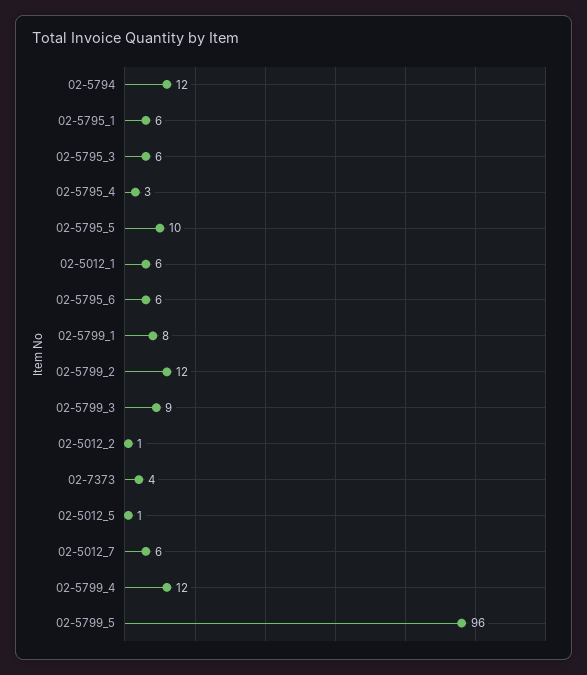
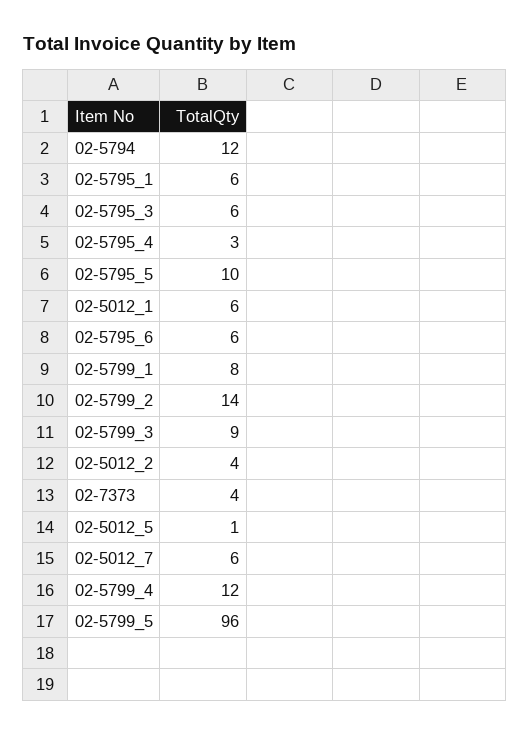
  {
    "02-5794": 12,
    "02-5795_1": 6,
    "02-5795_3": 6,
    "02-5795_4": 3,
    "02-5795_5": 10,
    "02-5012_1": 6,
    "02-5795_6": 6,
    "02-5799_1": 8,
-   "02-5799_2": 12,
+   "02-5799_2": 14,
    "02-5799_3": 9,
-   "02-5012_2": 1,
+   "02-5012_2": 4,
    "02-7373": 4,
    "02-5012_5": 1,
    "02-5012_7": 6,
    "02-5799_4": 12,
    "02-5799_5": 96
  }

